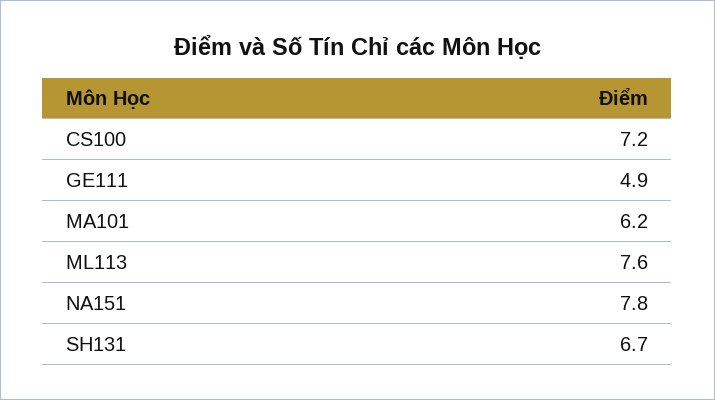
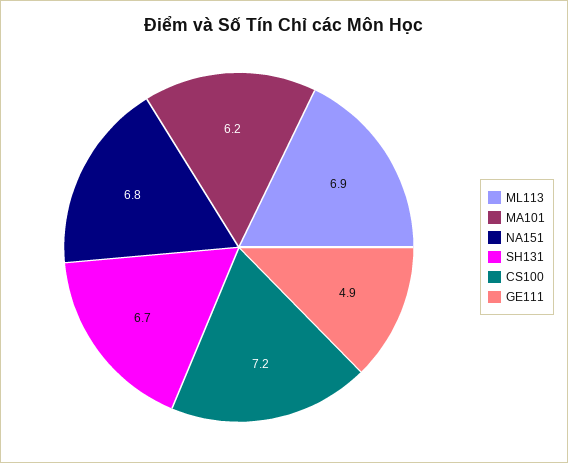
  {
    "CS100": 7.2,
    "GE111": 4.9,
    "MA101": 6.2,
-   "ML113": 7.6,
+   "ML113": 6.9,
-   "NA151": 7.8,
+   "NA151": 6.8,
    "SH131": 6.7
  }

